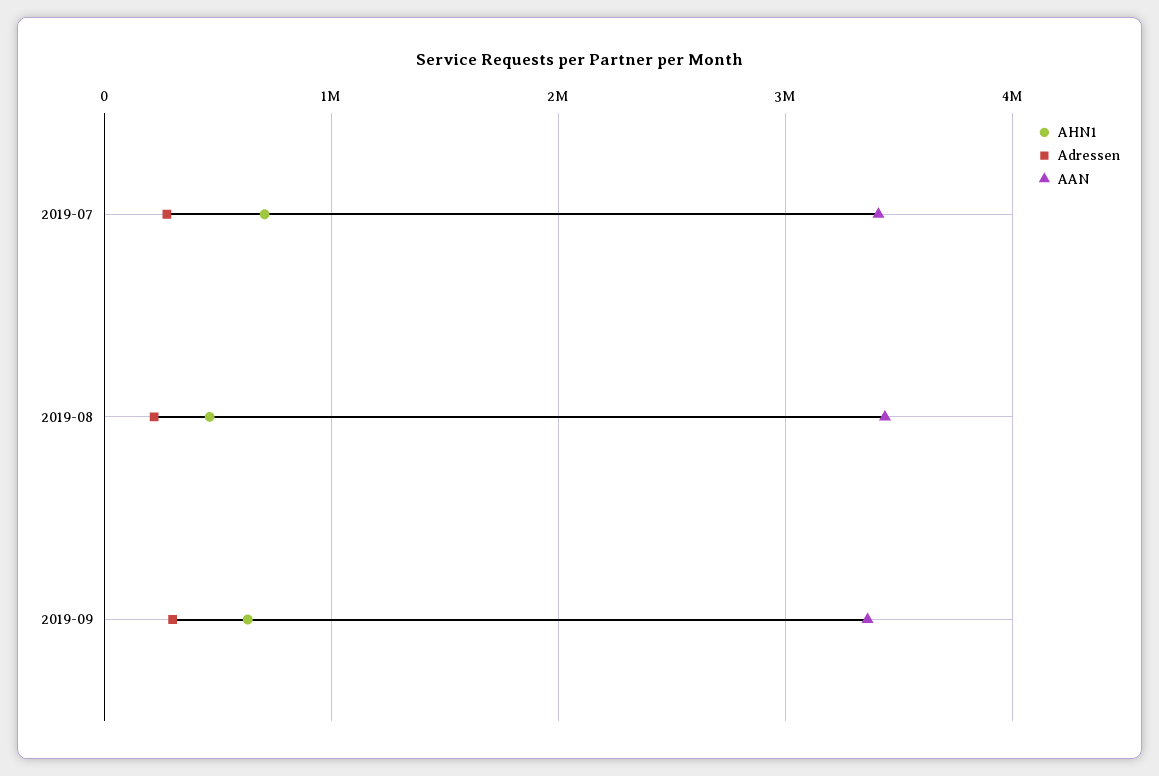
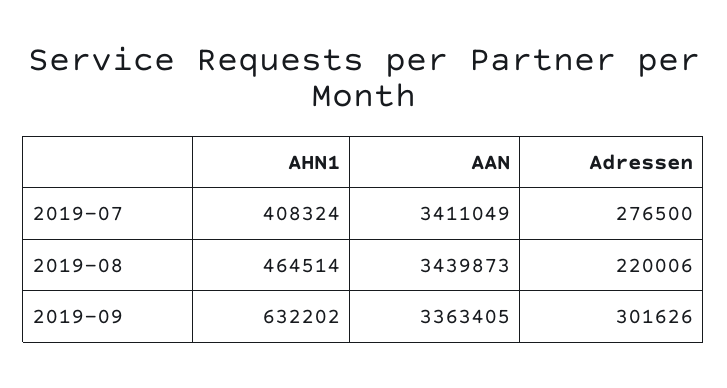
  {
    "AHN1": {
-     "2019-07": 700000,
+     "2019-07": 408324,
      "2019-08": 464514,
      "2019-09": 632202
    },
    "Adressen": {
      "2019-07": 276500,
      "2019-08": 220006,
      "2019-09": 301626
    },
    "AAN": {
      "2019-07": 3411049,
      "2019-08": 3439873,
      "2019-09": 3363405
    }
  }

